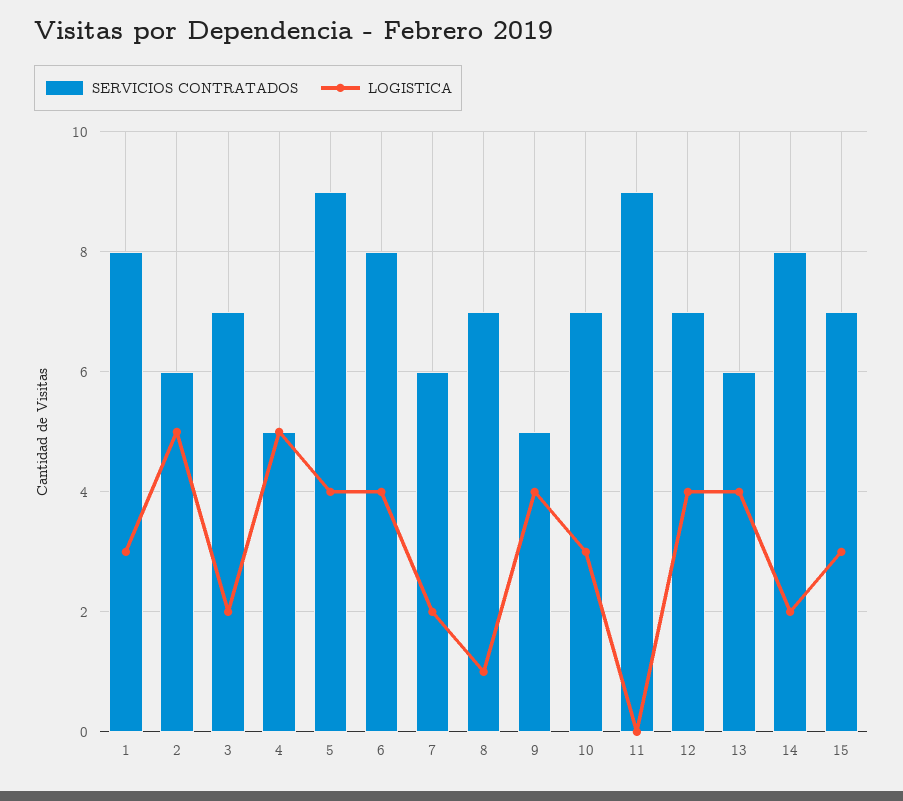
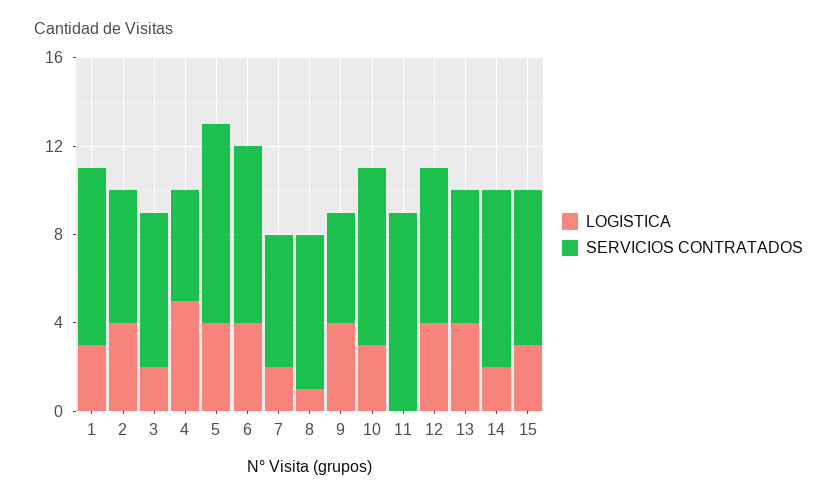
  {
    "SERVICIOS CONTRATADOS": {
      "1": 8,
      "2": 6,
      "3": 7,
      "4": 5,
      "5": 9,
      "6": 8,
      "7": 6,
      "8": 7,
      "9": 5,
-     "10": 7,
+     "10": 8,
      "11": 9,
      "12": 7,
      "13": 6,
      "14": 8,
      "15": 7
    },
    "LOGISTICA": {
      "1": 3,
-     "2": 5,
+     "2": 4,
      "3": 2,
      "4": 5,
      "5": 4,
      "6": 4,
      "7": 2,
      "8": 1,
      "9": 4,
      "10": 3,
      "11": 0,
      "12": 4,
      "13": 4,
      "14": 2,
      "15": 3
    }
  }

